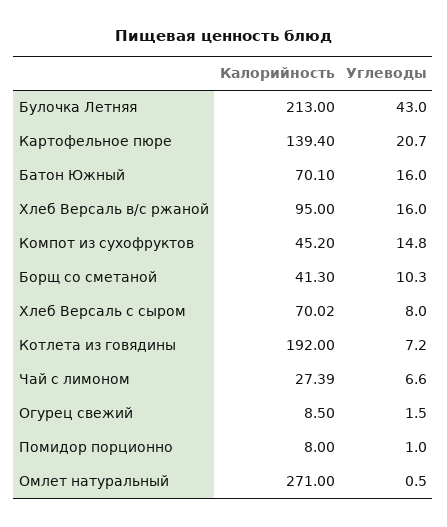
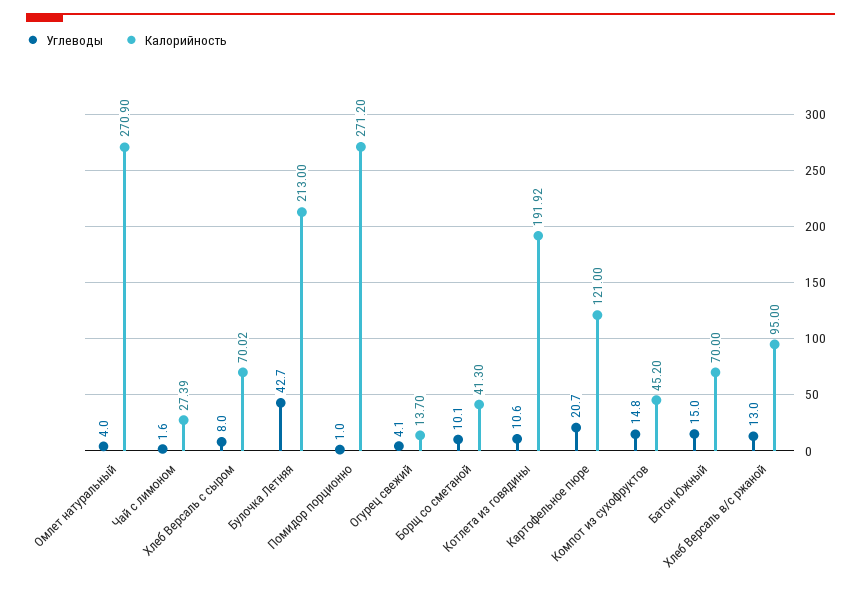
  {
    "Калорийность": {
      "Булочка Летняя": 213,
-     "Картофельное пюре": 139.4,
+     "Картофельное пюре": 121,
-     "Батон Южный": 70.1,
+     "Батон Южный": 70,
      "Хлеб Версаль в/с ржаной": 95,
      "Компот из сухофруктов": 45.2,
      "Борщ со сметаной": 41.3,
      "Хлеб Версаль с сыром": 70.02,
-     "Котлета из говядины": 192,
+     "Котлета из говядины": 191.92,
      "Чай с лимоном": 27.39,
-     "Огурец свежий": 8.5,
+     "Огурец свежий": 13.7,
-     "Помидор порционно": 8,
+     "Помидор порционно": 271.2,
-     "Омлет натуральный": 271
+     "Омлет натуральный": 270.9
    },
    "Углеводы": {
-     "Булочка Летняя": 43,
+     "Булочка Летняя": 42.7,
      "Картофельное пюре": 20.7,
-     "Батон Южный": 16,
+     "Батон Южный": 15,
-     "Хлеб Версаль в/с ржаной": 16,
+     "Хлеб Версаль в/с ржаной": 13,
      "Компот из сухофруктов": 14.8,
-     "Борщ со сметаной": 10.3,
+     "Борщ со сметаной": 10.1,
      "Хлеб Версаль с сыром": 8,
-     "Котлета из говядины": 7.2,
+     "Котлета из говядины": 10.6,
-     "Чай с лимоном": 6.6,
+     "Чай с лимоном": 1.6,
-     "Огурец свежий": 1.5,
+     "Огурец свежий": 4.1,
      "Помидор порционно": 1,
-     "Омлет натуральный": 0.5
+     "Омлет натуральный": 4
    }
  }

